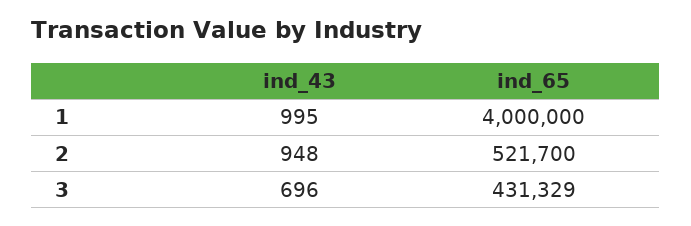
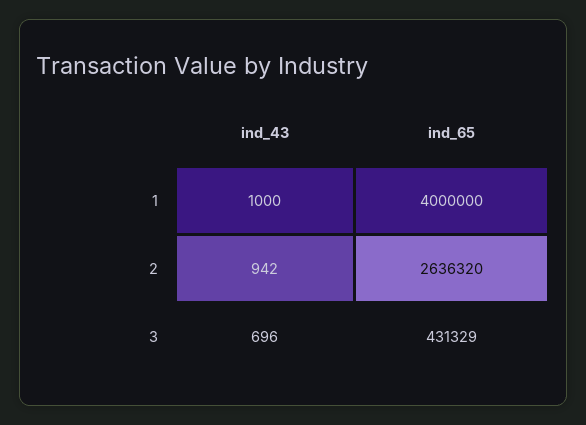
  {
    "ind_43": {
-     "1": 995,
+     "1": 1000,
-     "2": 948,
+     "2": 942,
      "3": 696
    },
    "ind_65": {
      "1": 4000000,
-     "2": 521700,
+     "2": 2636320,
      "3": 431329
    }
  }

